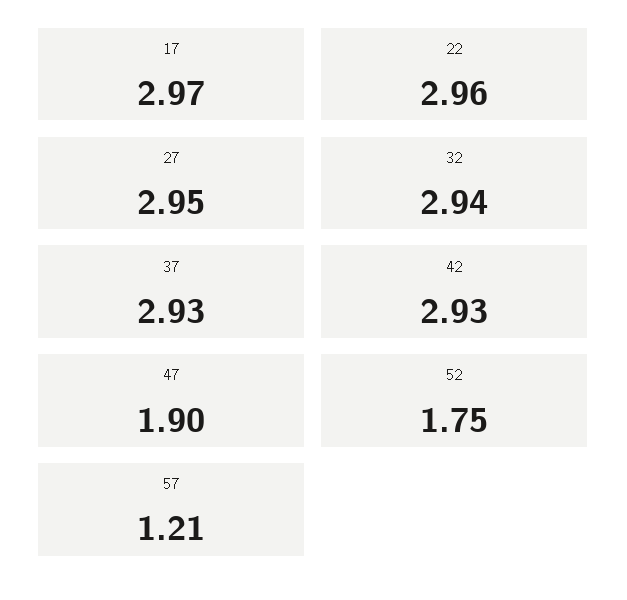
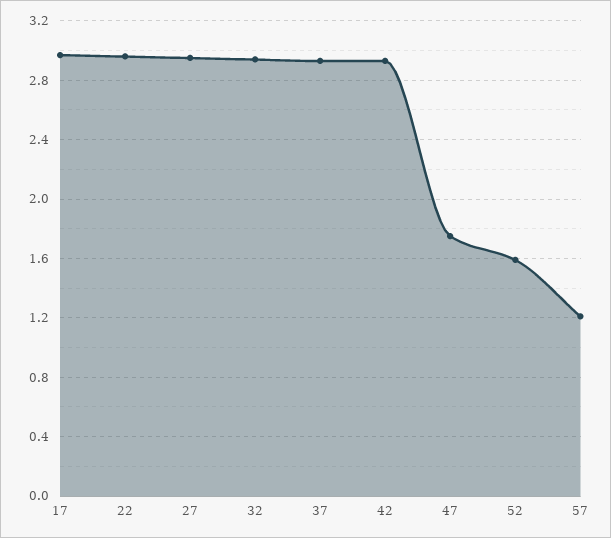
  {
    "17": 2.97,
    "22": 2.96,
    "27": 2.95,
    "32": 2.94,
    "37": 2.93,
    "42": 2.93,
-   "47": 1.9,
+   "47": 1.75,
-   "52": 1.75,
+   "52": 1.6,
    "57": 1.21
  }

